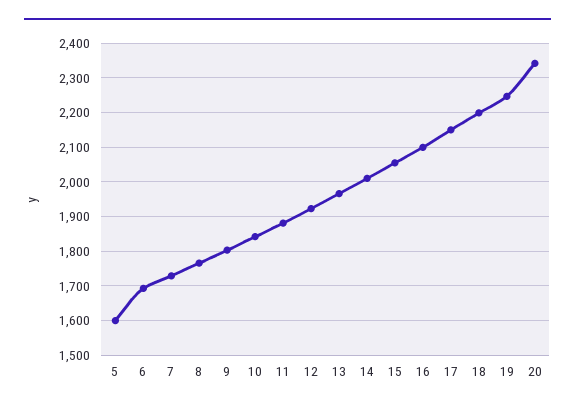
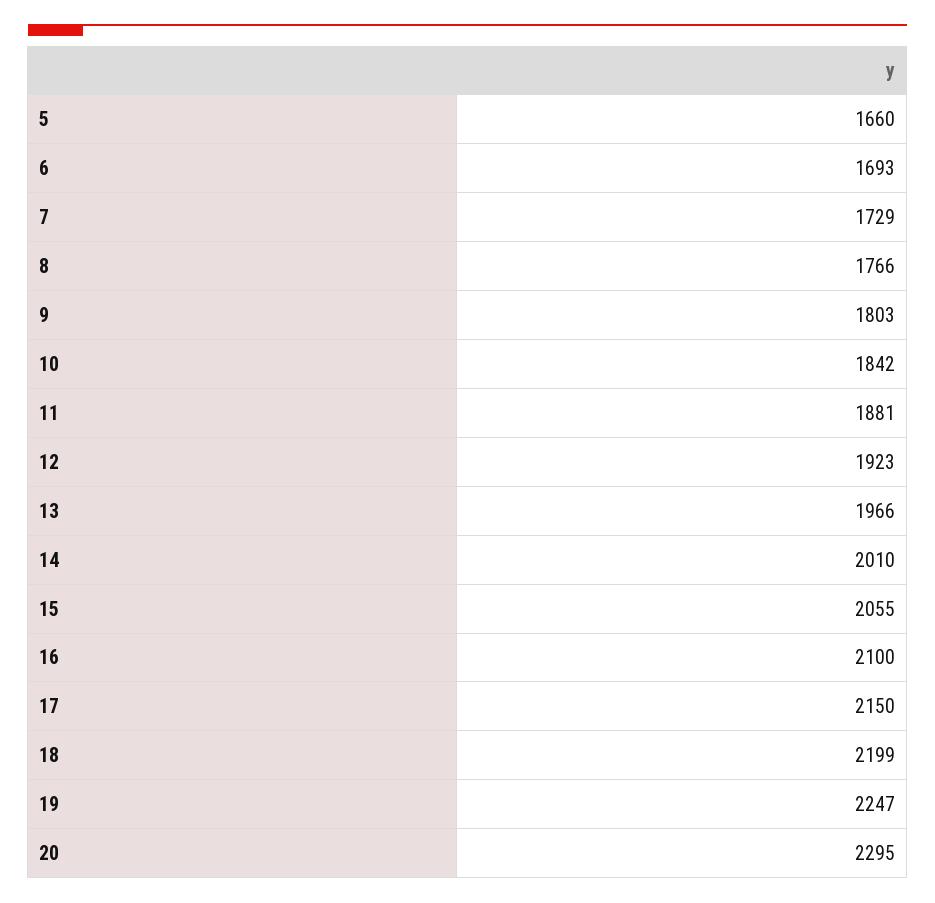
  {
-   "5": 1600,
+   "5": 1660,
    "6": 1693,
    "7": 1729,
    "8": 1766,
    "9": 1803,
    "10": 1842,
    "11": 1881,
    "12": 1923,
    "13": 1966,
    "14": 2010,
    "15": 2055,
    "16": 2100,
    "17": 2150,
    "18": 2199,
    "19": 2247,
-   "20": 2340
+   "20": 2295
  }

